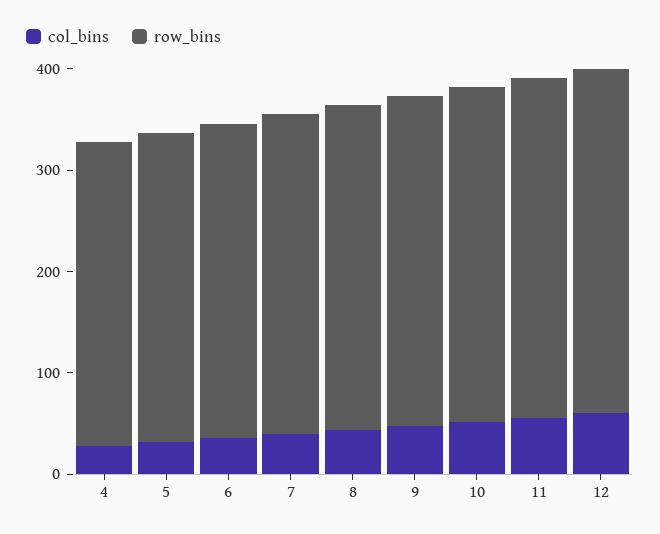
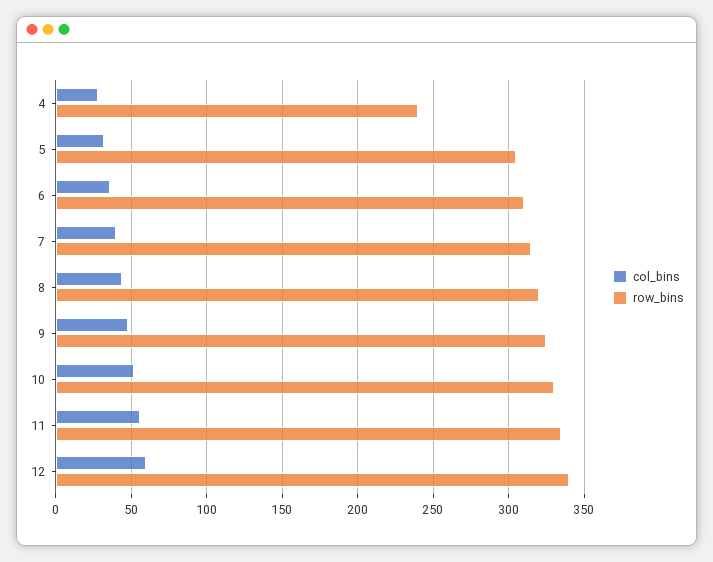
  {
    "col_bins": {
      "4": 30,
      "5": 30,
      "6": 35,
      "7": 40,
      "8": 45,
      "9": 50,
      "10": 50,
      "11": 55,
      "12": 60
    },
    "row_bins": {
-     "4": 300,
+     "4": 240,
      "5": 305,
      "6": 310,
      "7": 315,
      "8": 320,
      "9": 325,
      "10": 330,
      "11": 335,
      "12": 340
    }
  }

